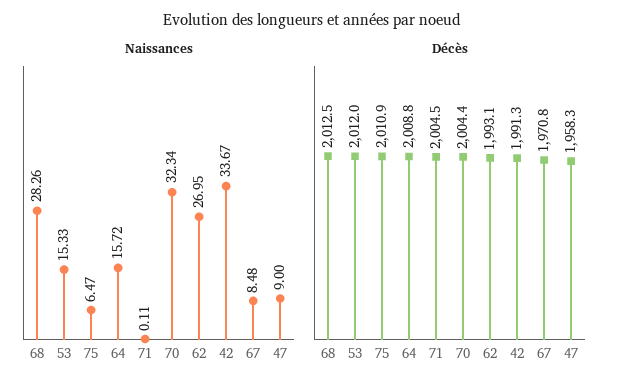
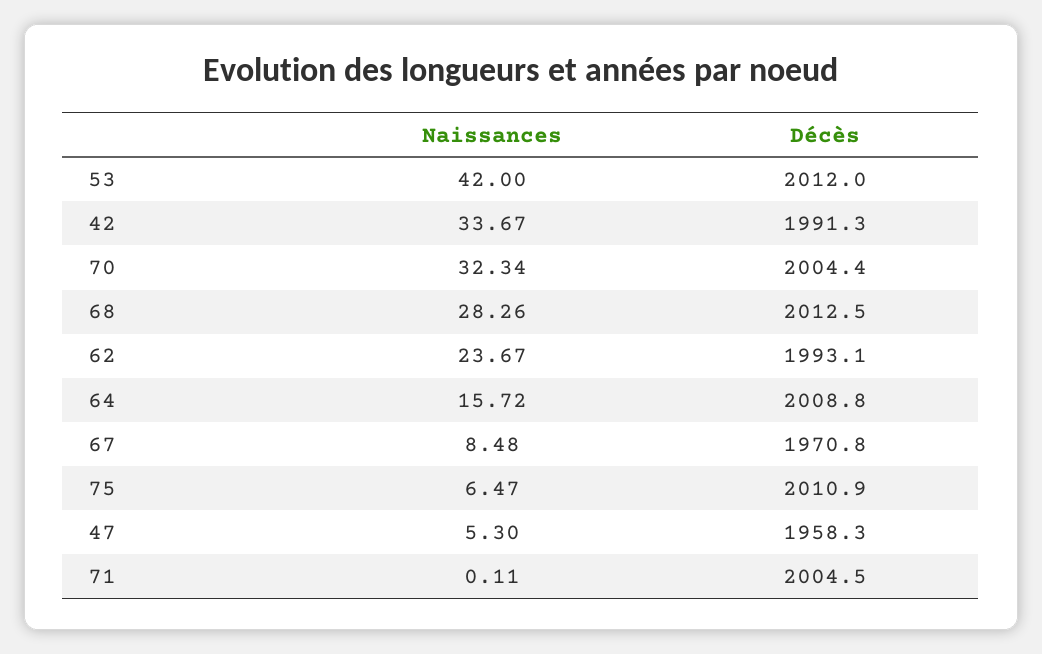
  {
    "Naissances": {
      "68": 28.26,
-     "53": 15.33,
+     "53": 42,
      "75": 6.47,
      "64": 15.72,
      "71": 0.11,
      "70": 32.34,
-     "62": 26.95,
+     "62": 23.67,
      "42": 33.67,
      "67": 8.48,
-     "47": 9
+     "47": 5.3
    },
    "Décès": {
      "68": 2012.5,
      "53": 2012,
      "75": 2010.9,
      "64": 2008.8,
      "71": 2004.5,
      "70": 2004.4,
      "62": 1993.1,
      "42": 1991.3,
      "67": 1970.8,
      "47": 1958.3
    }
  }

